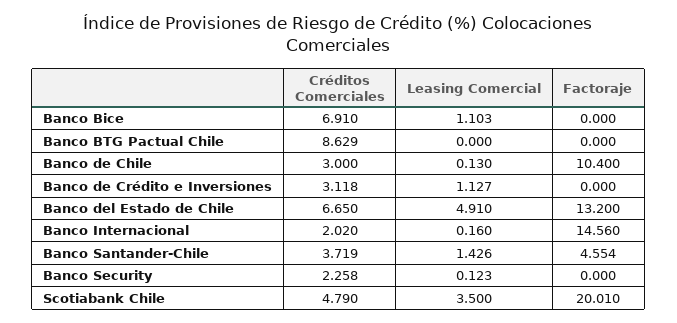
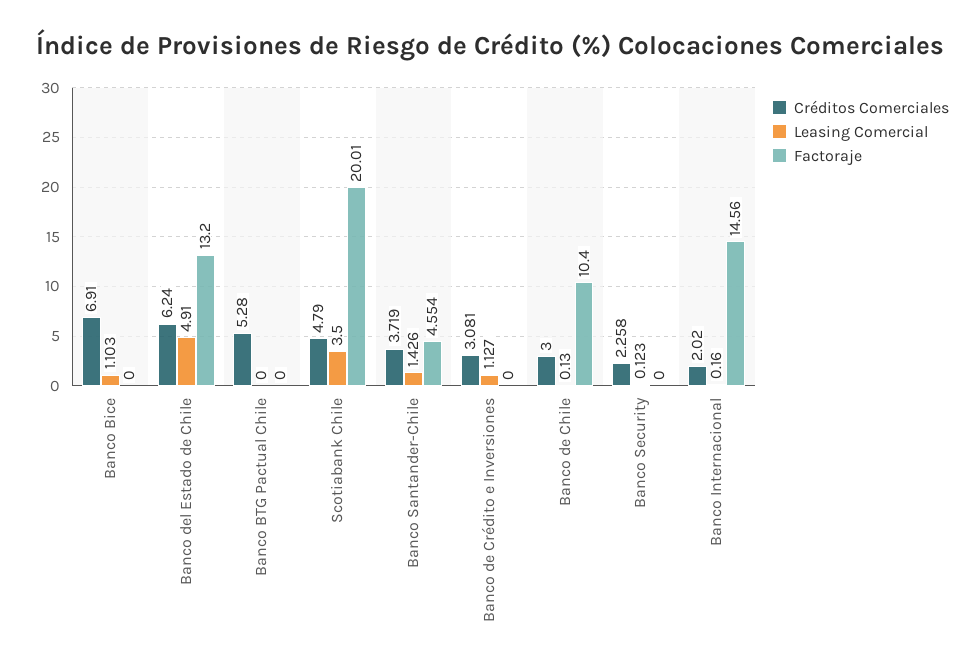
  {
    "Créditos Comerciales": {
      "Banco Bice": 6.91,
-     "Banco BTG Pactual Chile": 8.629,
+     "Banco BTG Pactual Chile": 5.28,
      "Banco de Chile": 3,
-     "Banco de Crédito e Inversiones": 3.118,
+     "Banco de Crédito e Inversiones": 3.081,
-     "Banco del Estado de Chile": 6.65,
+     "Banco del Estado de Chile": 6.24,
      "Banco Internacional": 2.02,
      "Banco Santander-Chile": 3.719,
      "Banco Security": 2.258,
      "Scotiabank Chile": 4.79
    },
    "Leasing Comercial": {
      "Banco Bice": 1.103,
      "Banco BTG Pactual Chile": 0,
      "Banco de Chile": 0.13,
      "Banco de Crédito e Inversiones": 1.127,
      "Banco del Estado de Chile": 4.91,
      "Banco Internacional": 0.16,
      "Banco Santander-Chile": 1.426,
      "Banco Security": 0.123,
      "Scotiabank Chile": 3.5
    },
    "Factoraje": {
      "Banco Bice": 0,
      "Banco BTG Pactual Chile": 0,
      "Banco de Chile": 10.4,
      "Banco de Crédito e Inversiones": 0,
      "Banco del Estado de Chile": 13.2,
      "Banco Internacional": 14.56,
      "Banco Santander-Chile": 4.554,
      "Banco Security": 0,
      "Scotiabank Chile": 20.01
    }
  }

